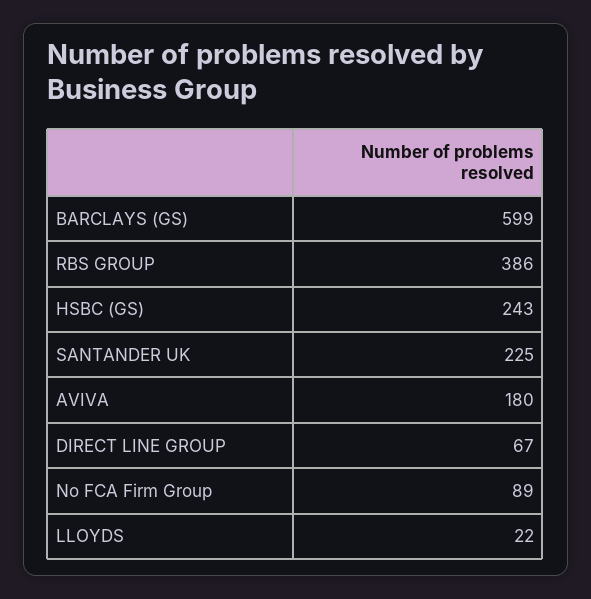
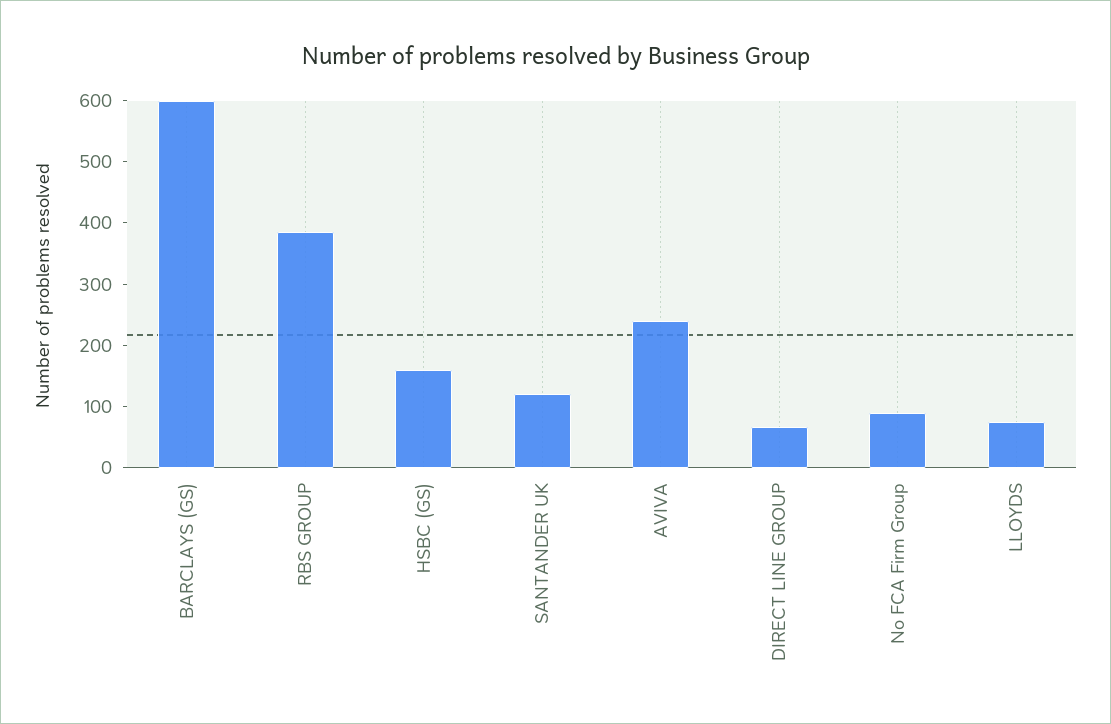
  {
    "BARCLAYS (GS)": 599,
    "RBS GROUP": 386,
-   "HSBC (GS)": 243,
+   "HSBC (GS)": 160,
-   "SANTANDER UK": 225,
+   "SANTANDER UK": 120,
-   "AVIVA": 180,
+   "AVIVA": 240,
    "DIRECT LINE GROUP": 67,
    "No FCA Firm Group": 89,
-   "LLOYDS": 22
+   "LLOYDS": 80
  }

